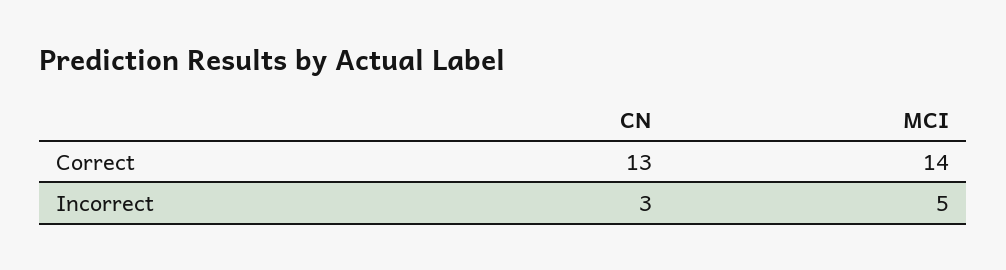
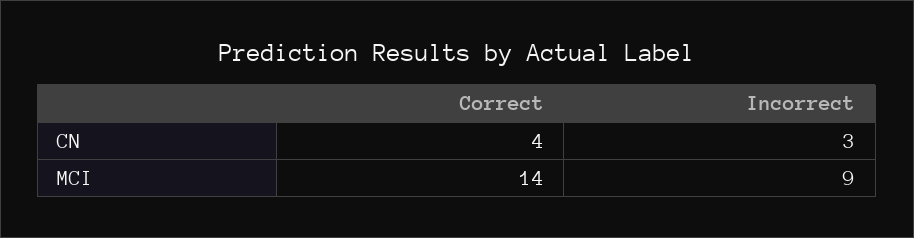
  {
    "CN": {
-     "Correct": 13,
+     "Correct": 4,
      "Incorrect": 3
    },
    "MCI": {
      "Correct": 14,
-     "Incorrect": 5
+     "Incorrect": 9
    }
  }

